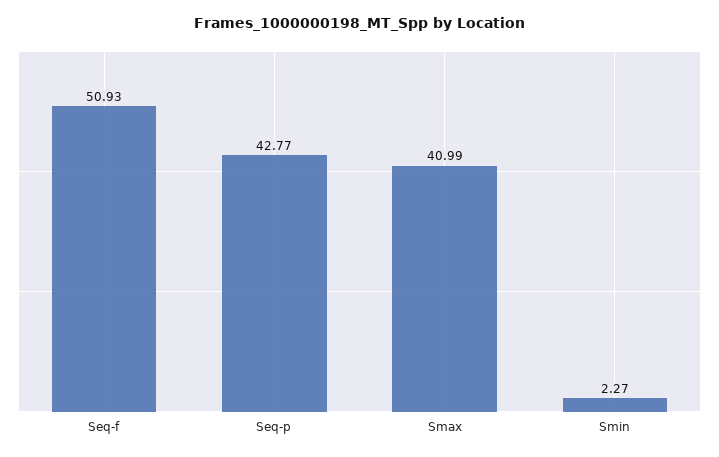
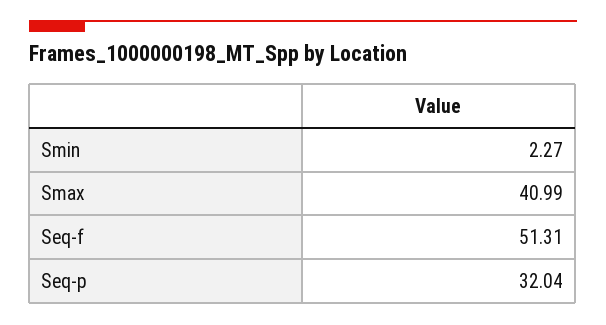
  {
-   "Seq-f": 50.93,
+   "Seq-f": 51.31,
-   "Seq-p": 42.77,
+   "Seq-p": 32.04,
    "Smax": 40.99,
    "Smin": 2.27
  }

